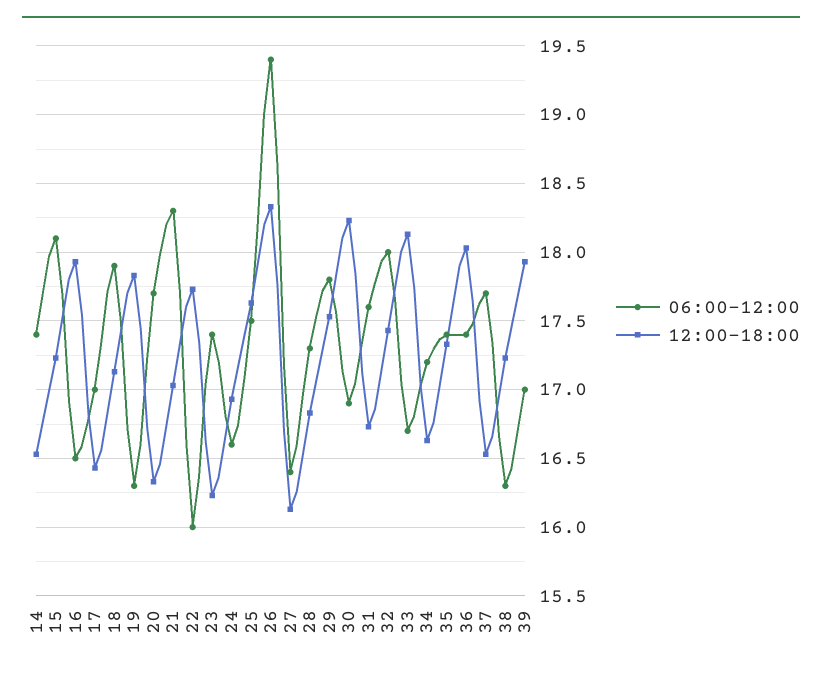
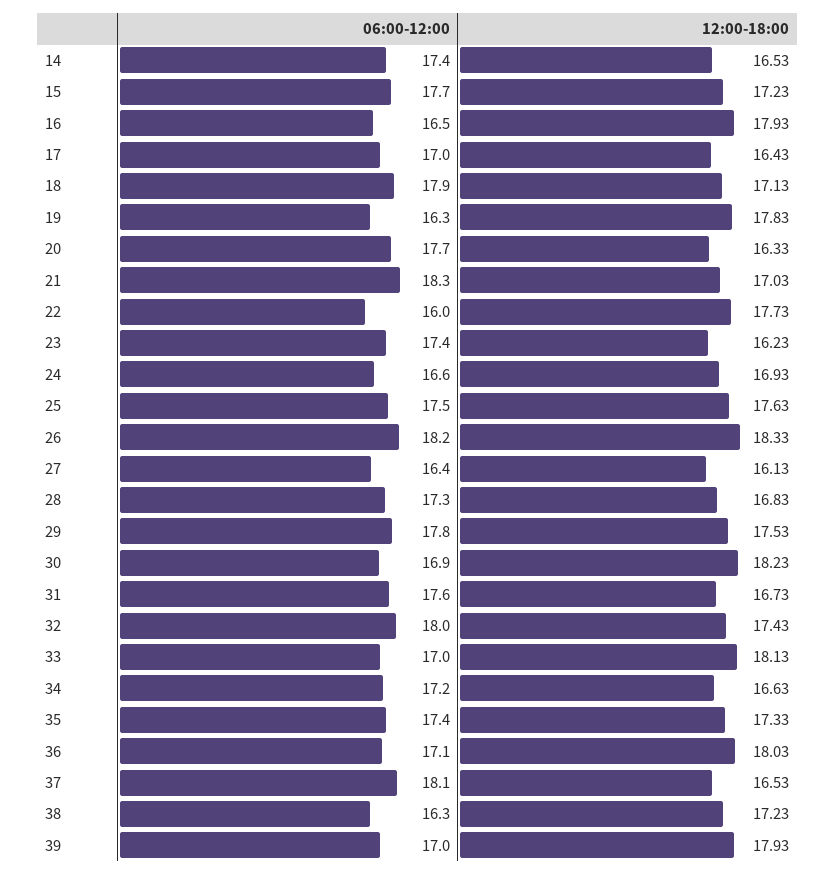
  {
    "06:00-12:00": {
      "14": 17.4,
-     "15": 18.1,
+     "15": 17.7,
      "16": 16.5,
      "17": 17,
      "18": 17.9,
      "19": 16.3,
      "20": 17.7,
      "21": 18.3,
      "22": 16,
      "23": 17.4,
      "24": 16.6,
      "25": 17.5,
-     "26": 19.4,
+     "26": 18.2,
      "27": 16.4,
      "28": 17.3,
      "29": 17.8,
      "30": 16.9,
      "31": 17.6,
      "32": 18,
-     "33": 16.7,
+     "33": 17,
      "34": 17.2,
      "35": 17.4,
-     "36": 17.4,
+     "36": 17.1,
-     "37": 17.7,
+     "37": 18.1,
      "38": 16.3,
      "39": 17
    },
    "12:00-18:00": {
      "14": 16.53,
      "15": 17.23,
      "16": 17.93,
      "17": 16.43,
      "18": 17.13,
      "19": 17.83,
      "20": 16.33,
      "21": 17.03,
      "22": 17.73,
      "23": 16.23,
      "24": 16.93,
      "25": 17.63,
      "26": 18.33,
      "27": 16.13,
      "28": 16.83,
      "29": 17.53,
      "30": 18.23,
      "31": 16.73,
      "32": 17.43,
      "33": 18.13,
      "34": 16.63,
      "35": 17.33,
      "36": 18.03,
      "37": 16.53,
      "38": 17.23,
      "39": 17.93
    }
  }

